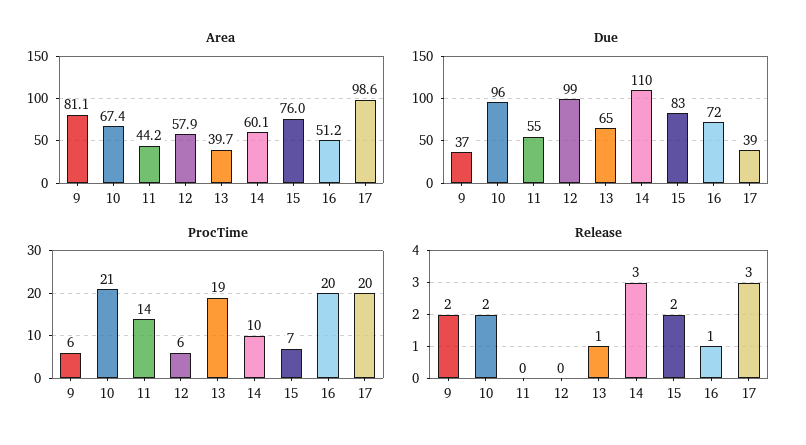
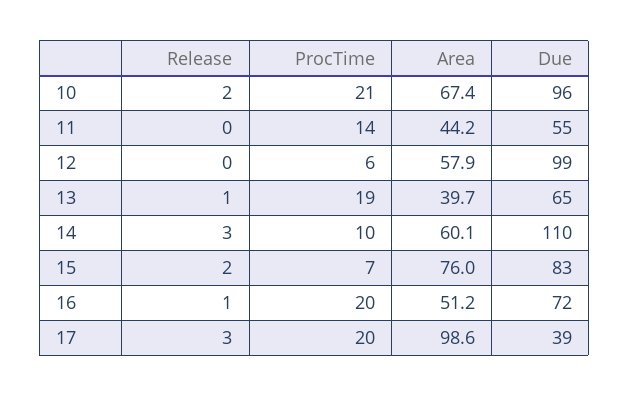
  {
    "Area": {
-     "9": 81.1,
      "10": 67.4,
      "11": 44.2,
      "12": 57.9,
      "13": 39.7,
      "14": 60.1,
      "15": 76,
      "16": 51.2,
      "17": 98.6
    },
    "Due": {
-     "9": 37,
      "10": 96,
      "11": 55,
      "12": 99,
      "13": 65,
      "14": 110,
      "15": 83,
      "16": 72,
      "17": 39
    },
    "ProcTime": {
-     "9": 6,
      "10": 21,
      "11": 14,
      "12": 6,
      "13": 19,
      "14": 10,
      "15": 7,
      "16": 20,
      "17": 20
    },
    "Release": {
-     "9": 2,
      "10": 2,
      "11": 0,
      "12": 0,
      "13": 1,
      "14": 3,
      "15": 2,
      "16": 1,
      "17": 3
    }
  }

